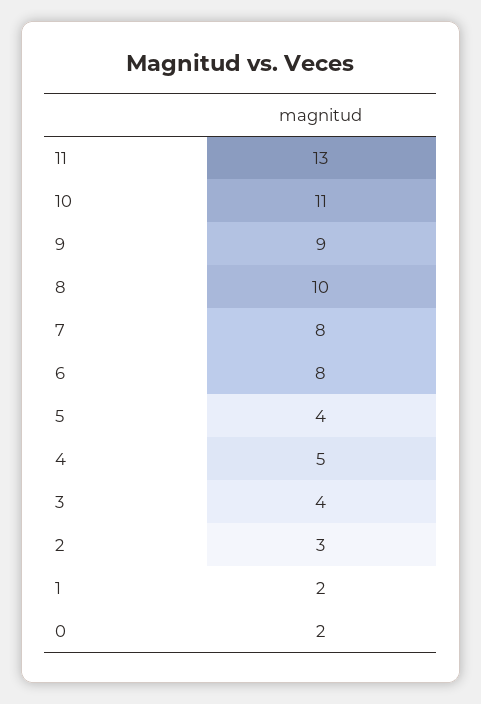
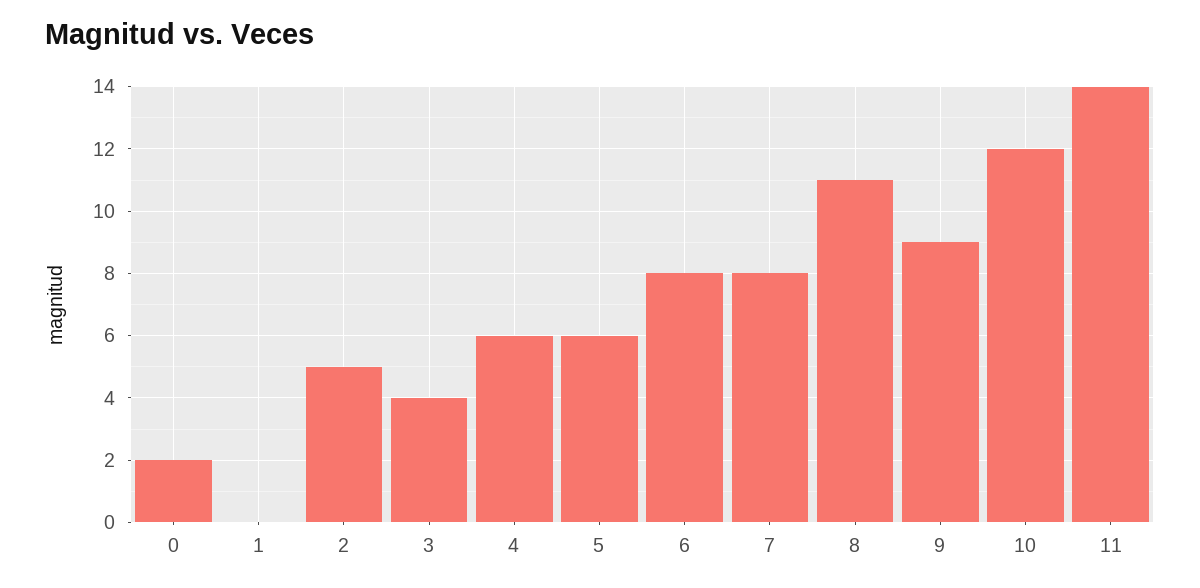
  {
-   "11": 13,
+   "11": 14,
-   "10": 11,
+   "10": 12,
    "9": 9,
-   "8": 10,
+   "8": 11,
    "7": 8,
    "6": 8,
-   "5": 4,
+   "5": 6,
-   "4": 5,
+   "4": 6,
    "3": 4,
-   "2": 3,
+   "2": 5,
-   "1": 2,
+   "1": 0,
    "0": 2
  }

